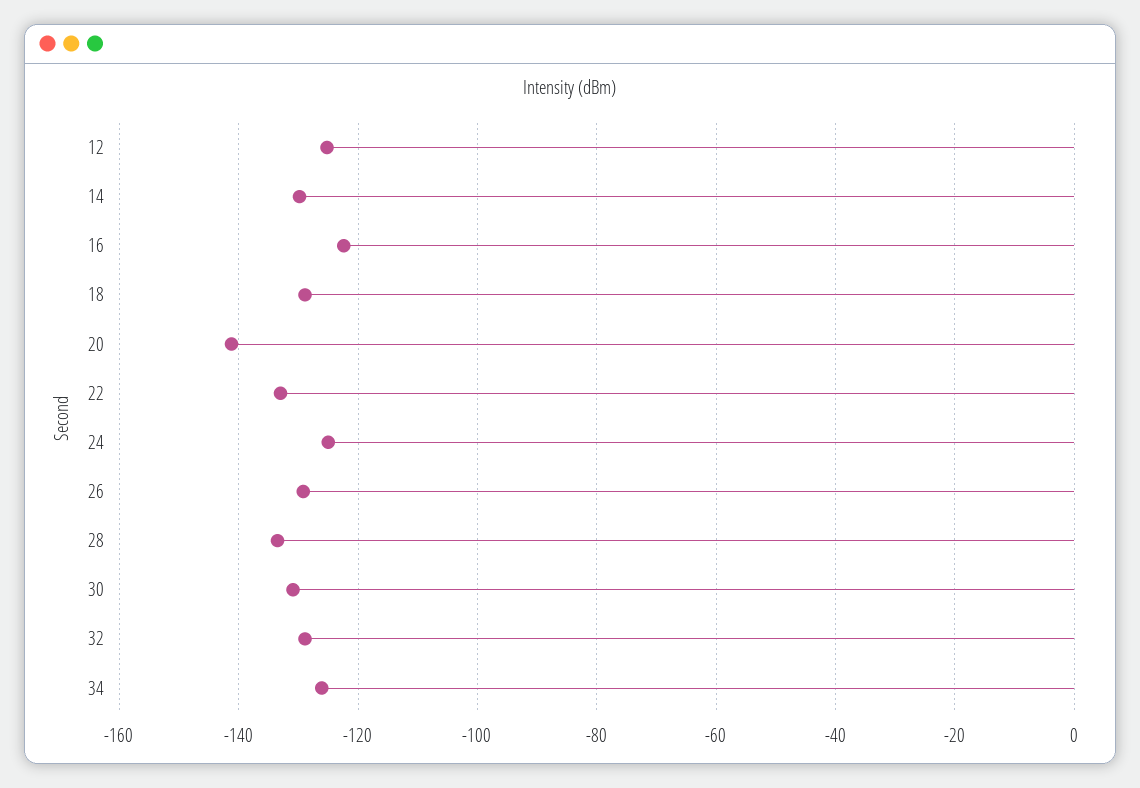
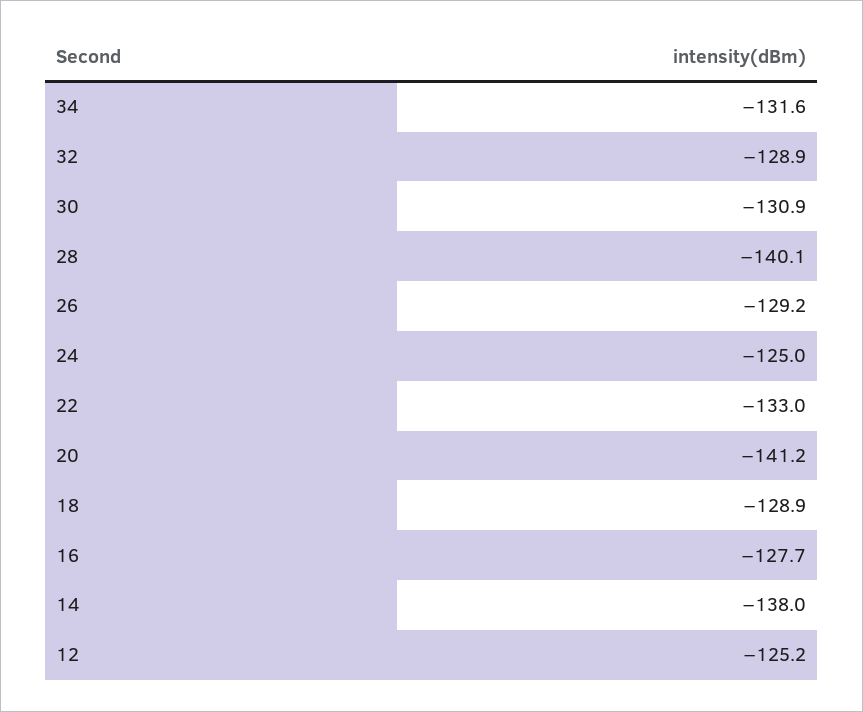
  {
    "12": -125.2,
-   "14": -130,
+   "14": -138,
-   "16": -122,
+   "16": -127.7,
    "18": -128.9,
    "20": -141.2,
    "22": -133,
    "24": -125,
    "26": -129.2,
-   "28": -134,
+   "28": -140.1,
    "30": -130.9,
    "32": -128.9,
-   "34": -126
+   "34": -131.6
  }

